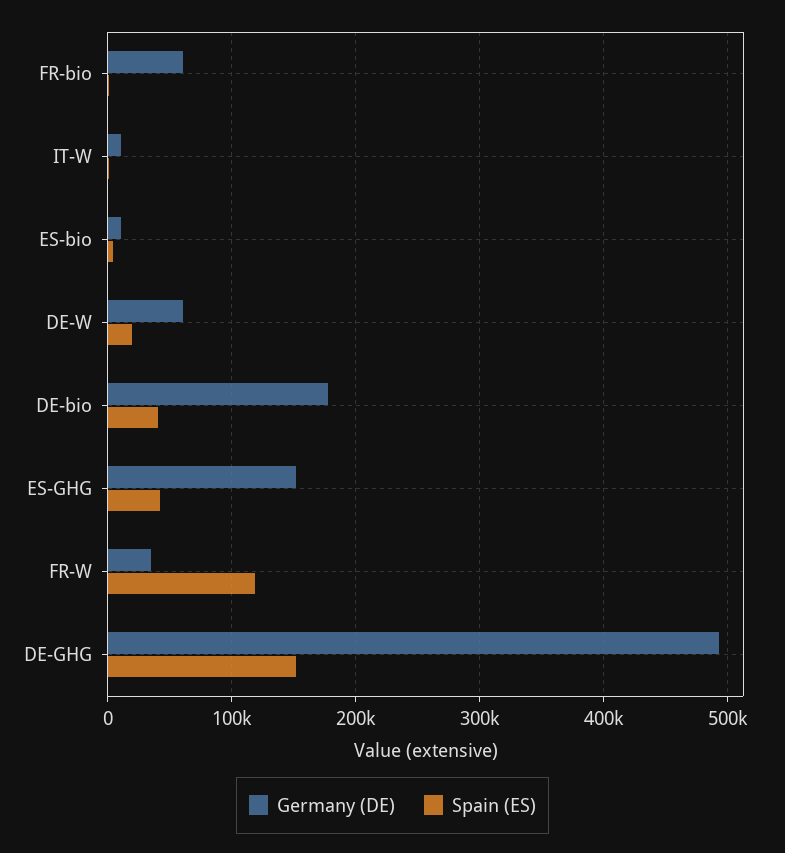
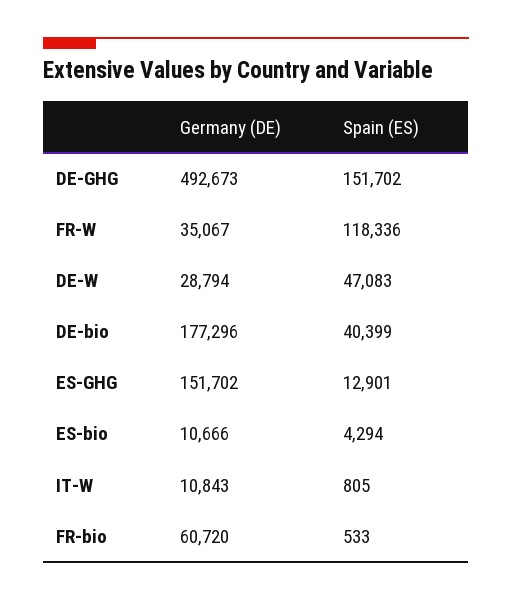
  {
    "Germany (DE)": {
      "FR-bio": 60720,
      "IT-W": 10843,
      "ES-bio": 10666,
-     "DE-W": 60000,
+     "DE-W": 28794,
      "DE-bio": 177296,
      "ES-GHG": 151702,
      "FR-W": 35067,
      "DE-GHG": 492673
    },
    "Spain (ES)": {
      "FR-bio": 533,
      "IT-W": 805,
      "ES-bio": 4294,
-     "DE-W": 20000,
+     "DE-W": 47083,
      "DE-bio": 40399,
-     "ES-GHG": 40000,
+     "ES-GHG": 12901,
      "FR-W": 118336,
      "DE-GHG": 151702
    }
  }

